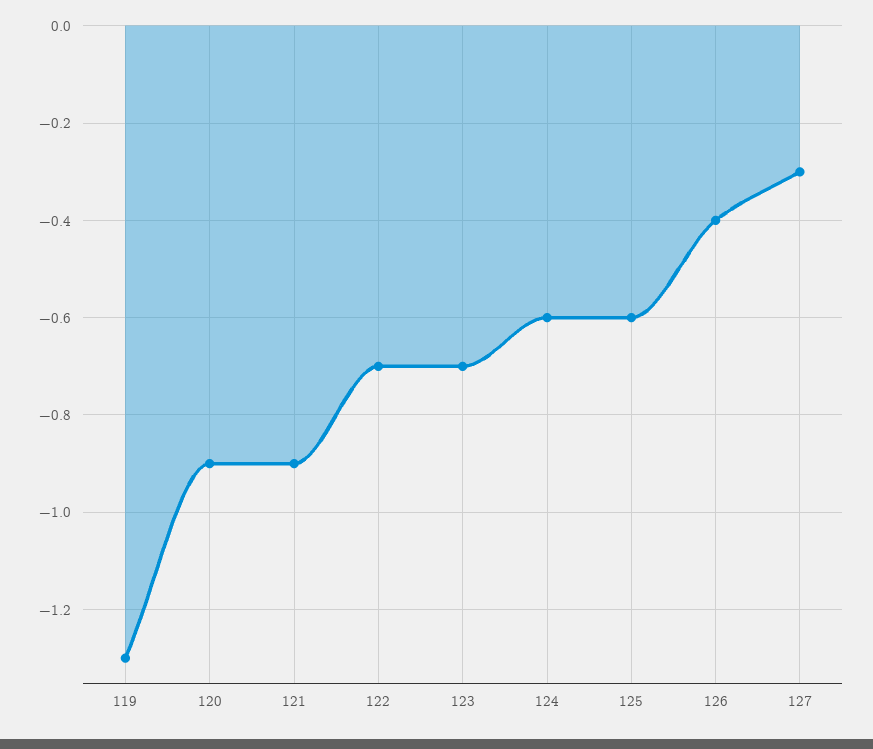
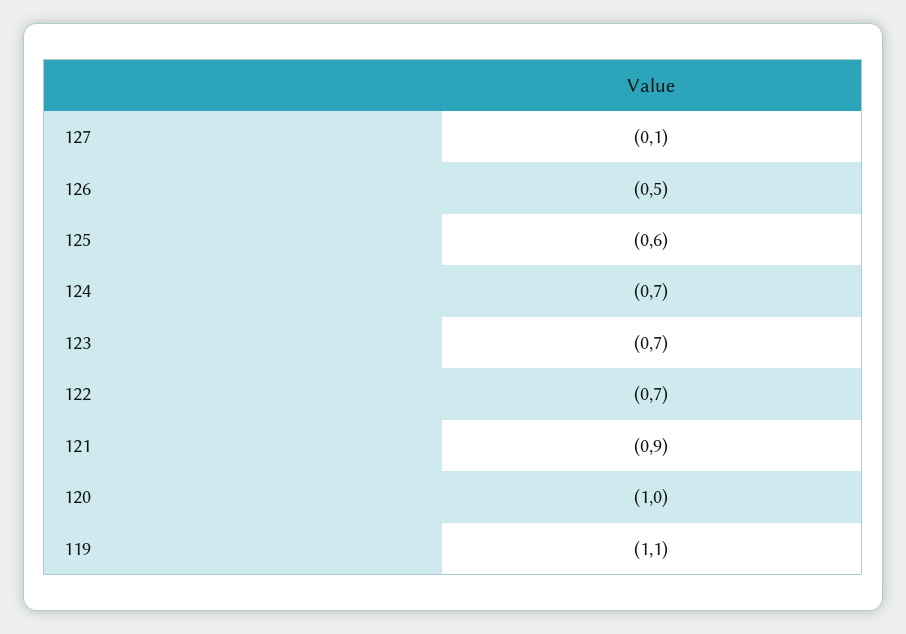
  {
-   "119": -1.3,
+   "119": -1.1,
-   "120": -0.9,
+   "120": -1,
    "121": -0.9,
    "122": -0.7,
    "123": -0.7,
-   "124": -0.6,
+   "124": -0.7,
    "125": -0.6,
-   "126": -0.4,
+   "126": -0.5,
-   "127": -0.3
+   "127": -0.1
  }

